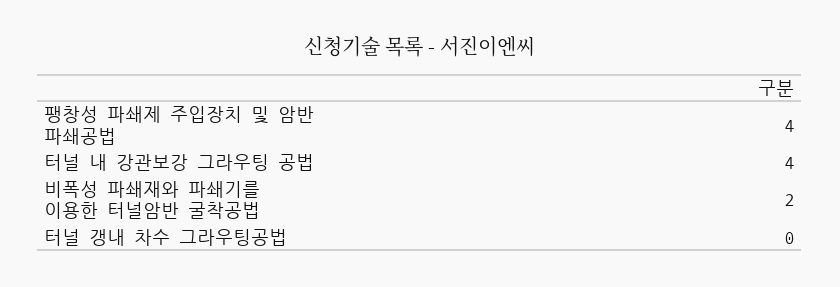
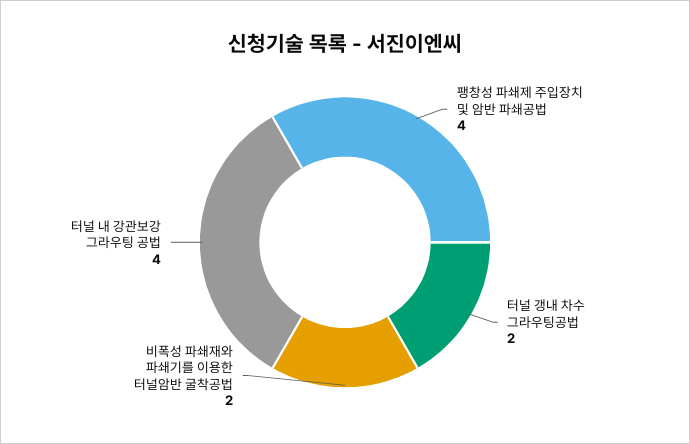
  {
    "팽창성 파쇄제 주입장치 및 암반 파쇄공법": 4,
    "터널 내 강관보강 그라우팅 공법": 4,
    "비폭성 파쇄재와 파쇄기를 이용한 터널암반 굴착공법": 2,
-   "터널 갱내 차수 그라우팅공법": 0
+   "터널 갱내 차수 그라우팅공법": 2
  }

